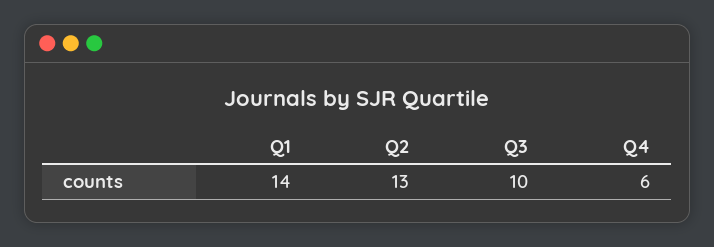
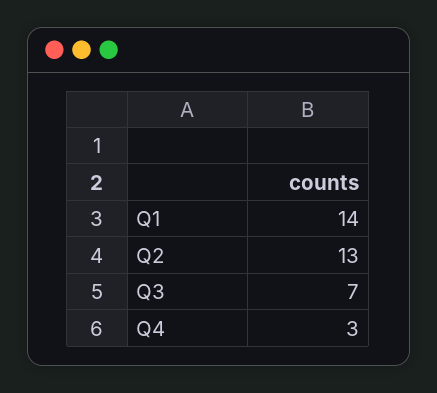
  {
    "Q1": 14,
    "Q2": 13,
-   "Q3": 10,
+   "Q3": 7,
-   "Q4": 6
+   "Q4": 3
  }

